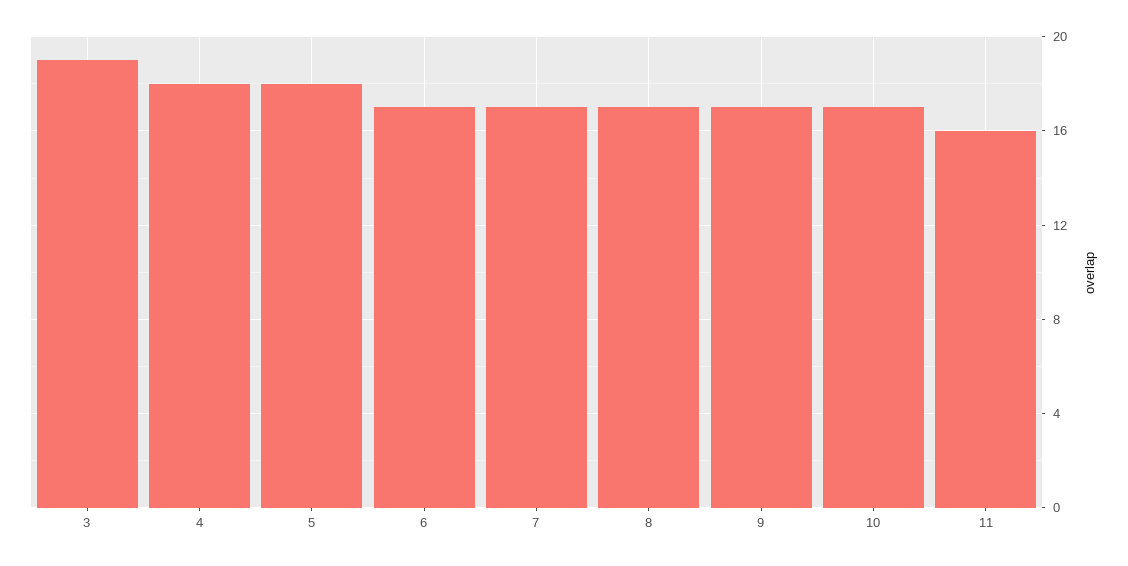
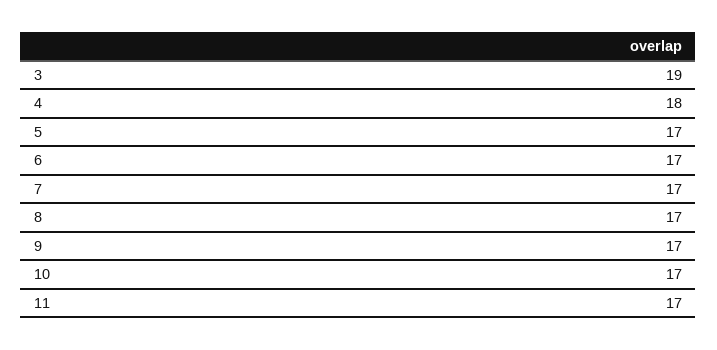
  {
    "3": 19,
    "4": 18,
-   "5": 18,
+   "5": 17,
    "6": 17,
    "7": 17,
    "8": 17,
    "9": 17,
    "10": 17,
-   "11": 16
+   "11": 17
  }

